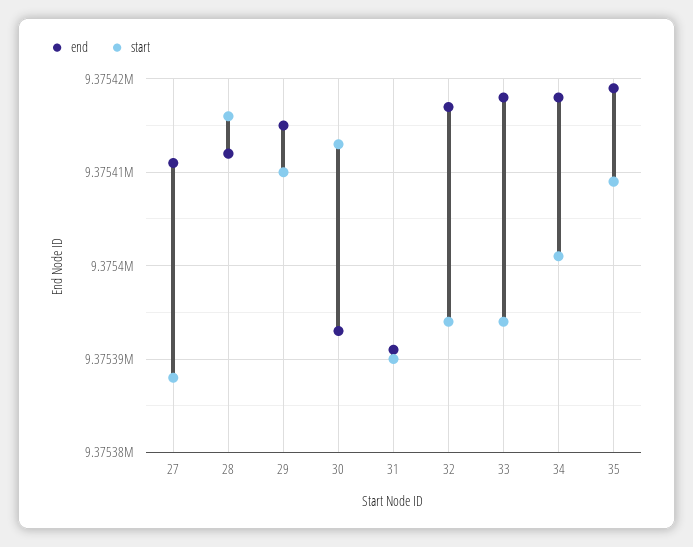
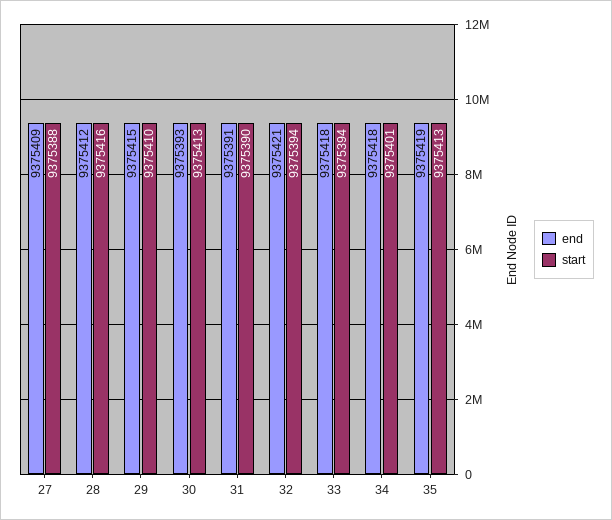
  {
    "end": {
-     "27": 9375411,
+     "27": 9375409,
      "28": 9375412,
      "29": 9375415,
      "30": 9375393,
      "31": 9375391,
-     "32": 9375417,
+     "32": 9375421,
      "33": 9375418,
      "34": 9375418,
      "35": 9375419
    },
    "start": {
      "27": 9375388,
      "28": 9375416,
      "29": 9375410,
      "30": 9375413,
      "31": 9375390,
      "32": 9375394,
      "33": 9375394,
      "34": 9375401,
-     "35": 9375409
+     "35": 9375413
    }
  }

